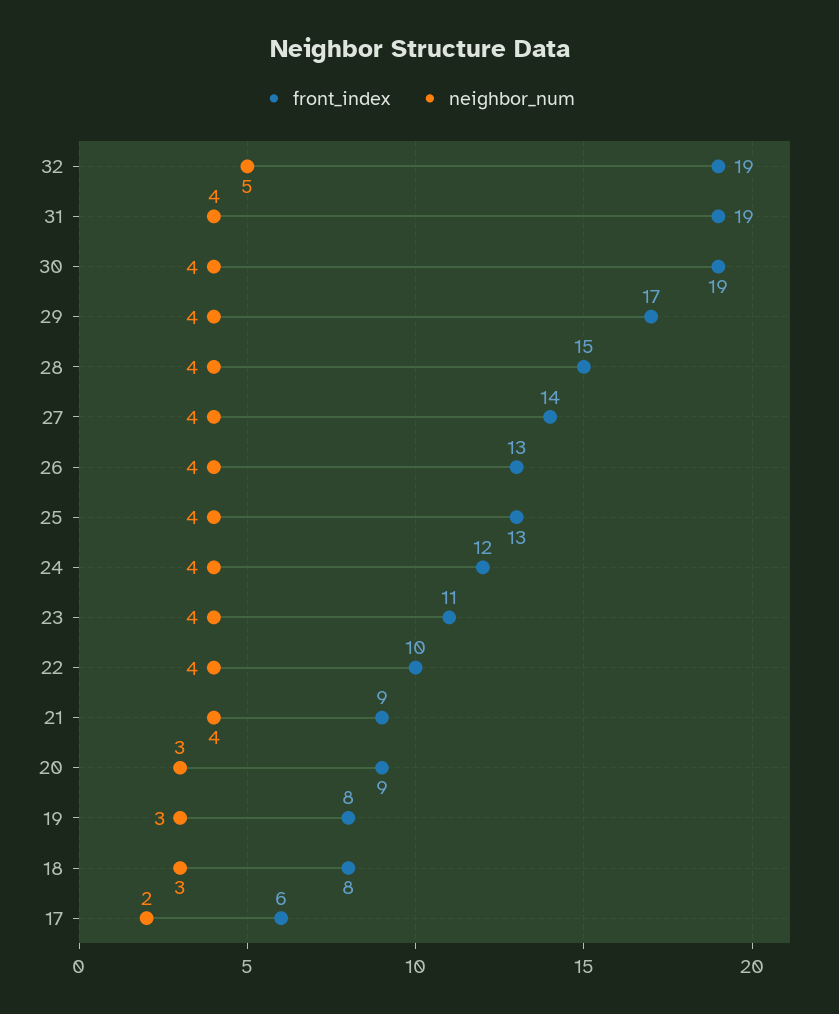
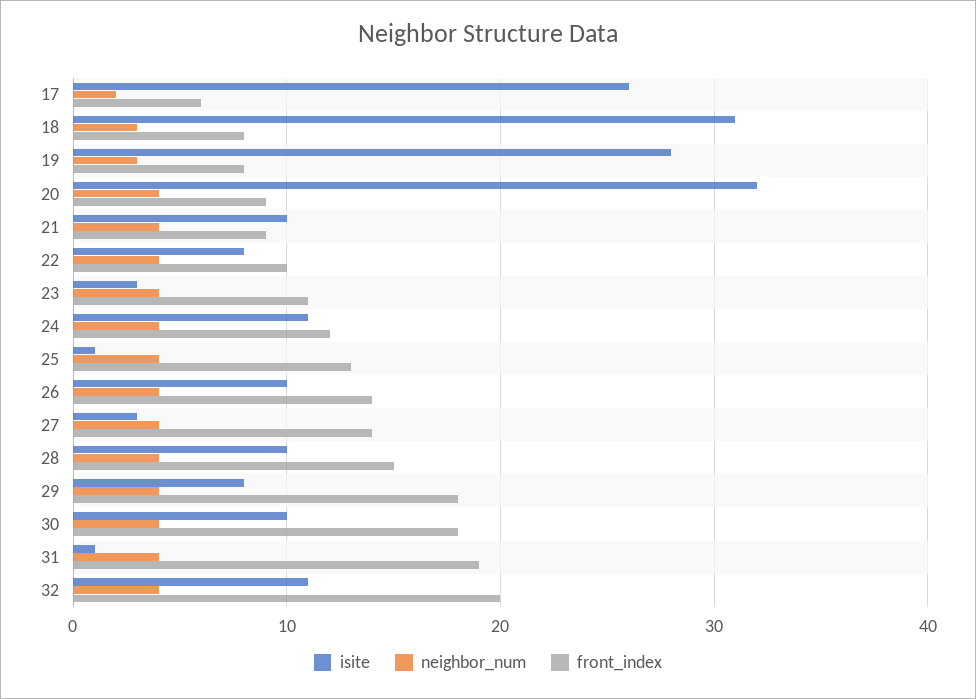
  {
    "front_index": {
-     "32": 19,
+     "32": 20,
      "31": 19,
-     "30": 19,
+     "30": 18,
-     "29": 17,
+     "29": 18,
      "28": 15,
      "27": 14,
-     "26": 13,
+     "26": 14,
      "25": 13,
      "24": 12,
      "23": 11,
      "22": 10,
      "21": 9,
      "20": 9,
      "19": 8,
      "18": 8,
      "17": 6
    },
    "neighbor_num": {
-     "32": 5,
+     "32": 4,
      "31": 4,
      "30": 4,
      "29": 4,
      "28": 4,
      "27": 4,
      "26": 4,
      "25": 4,
      "24": 4,
      "23": 4,
      "22": 4,
      "21": 4,
-     "20": 3,
+     "20": 4,
      "19": 3,
      "18": 3,
      "17": 2
-   }
+   },
+   "isite": {
+     "17": 26,
+     "18": 31,
+     "19": 28,
+     "20": 32,
+     "21": 10,
+     "22": 8,
+     "23": 3,
+     "24": 11,
+     "25": 1,
+     "26": 10,
+     "27": 3,
+     "28": 10,
+     "29": 8,
+     "30": 10,
+     "31": 1,
+     "32": 11
+   }
  }

